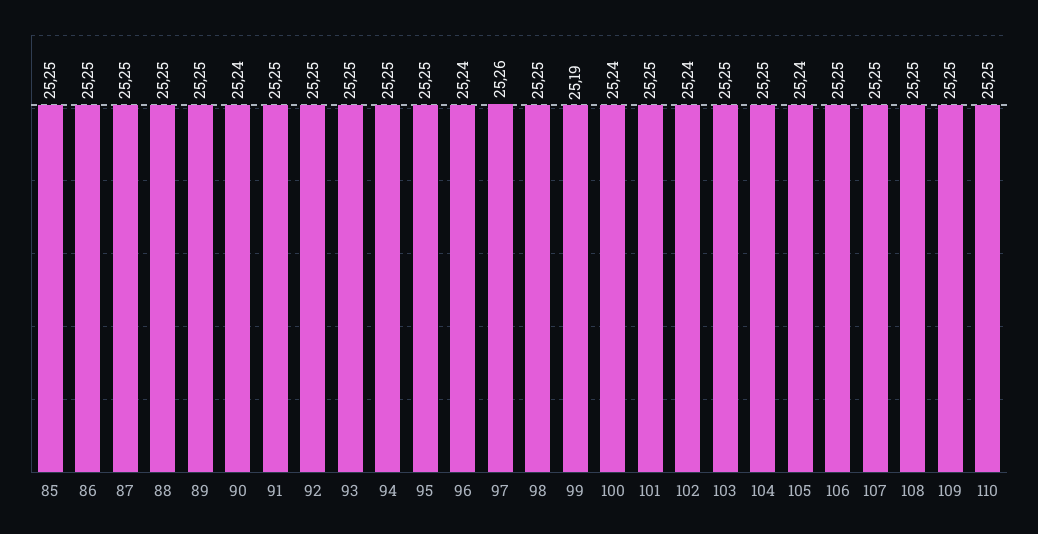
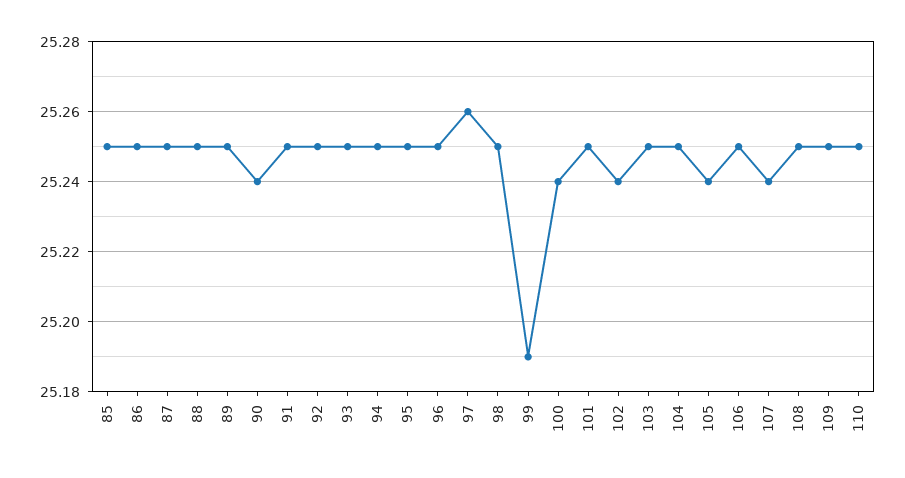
  {
    "85": 25.25,
    "86": 25.25,
    "87": 25.25,
    "88": 25.25,
    "89": 25.25,
    "90": 25.24,
    "91": 25.25,
    "92": 25.25,
    "93": 25.25,
    "94": 25.25,
    "95": 25.25,
-   "96": 25.24,
+   "96": 25.25,
    "97": 25.26,
    "98": 25.25,
    "99": 25.19,
    "100": 25.24,
    "101": 25.25,
    "102": 25.24,
    "103": 25.25,
    "104": 25.25,
    "105": 25.24,
    "106": 25.25,
-   "107": 25.25,
+   "107": 25.24,
    "108": 25.25,
    "109": 25.25,
    "110": 25.25
  }

